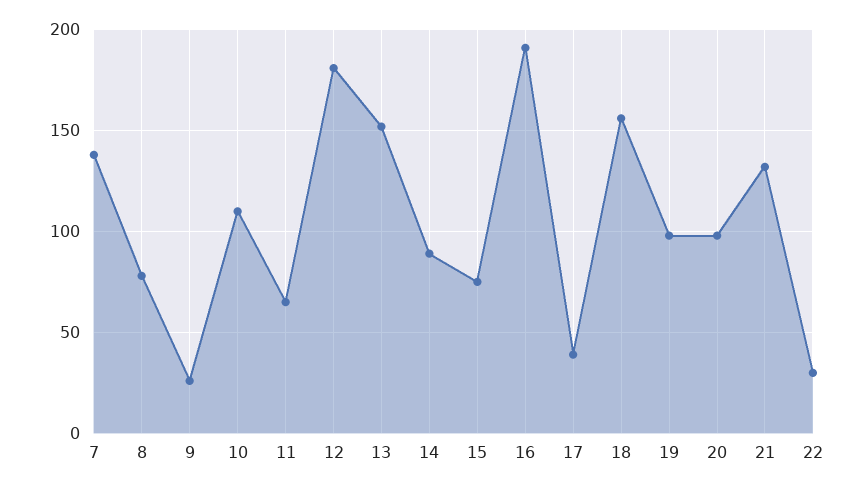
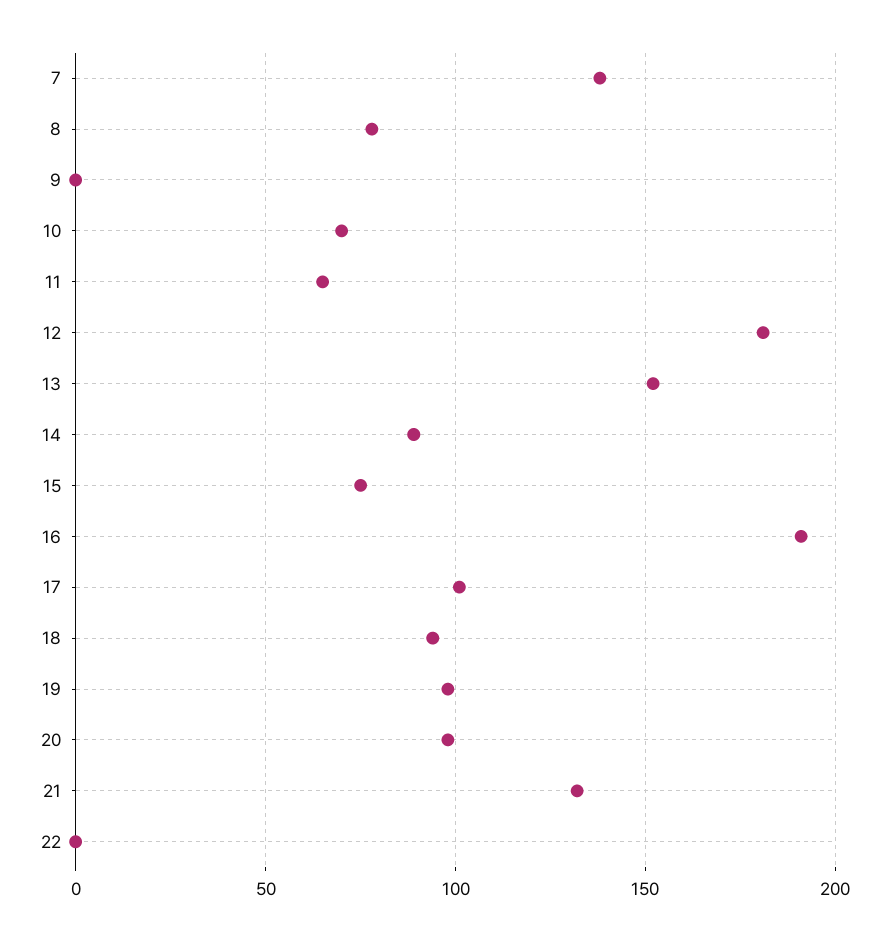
  {
    "7": 140,
    "8": 80,
-   "9": 25,
+   "9": 0,
-   "10": 110,
+   "10": 70,
    "11": 65,
    "12": 180,
    "13": 150,
    "14": 90,
    "15": 75,
    "16": 190,
-   "17": 40,
+   "17": 100,
-   "18": 155,
+   "18": 95,
    "19": 100,
    "20": 100,
    "21": 130,
-   "22": 30
+   "22": 0
  }

